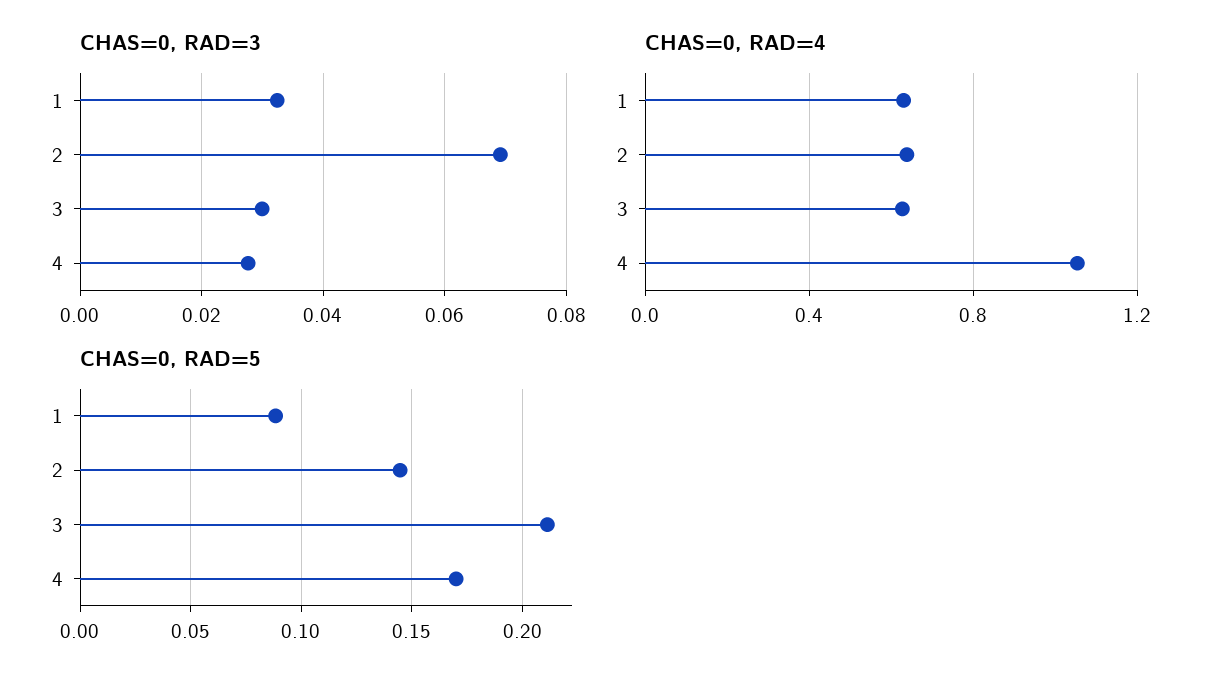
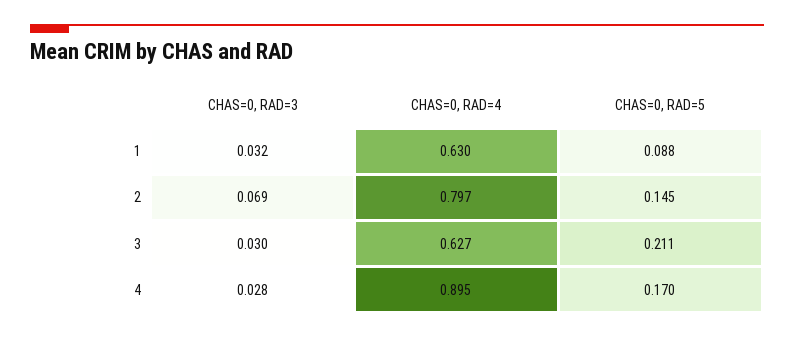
  {
    "CHAS=0, RAD=3": {
      "1": 0.032,
      "2": 0.069,
      "3": 0.03,
      "4": 0.028
    },
    "CHAS=0, RAD=4": {
      "1": 0.63,
-     "2": 0.65,
+     "2": 0.797,
      "3": 0.627,
-     "4": 1.05
+     "4": 0.895
    },
    "CHAS=0, RAD=5": {
      "1": 0.088,
      "2": 0.145,
      "3": 0.211,
      "4": 0.17
    }
  }

